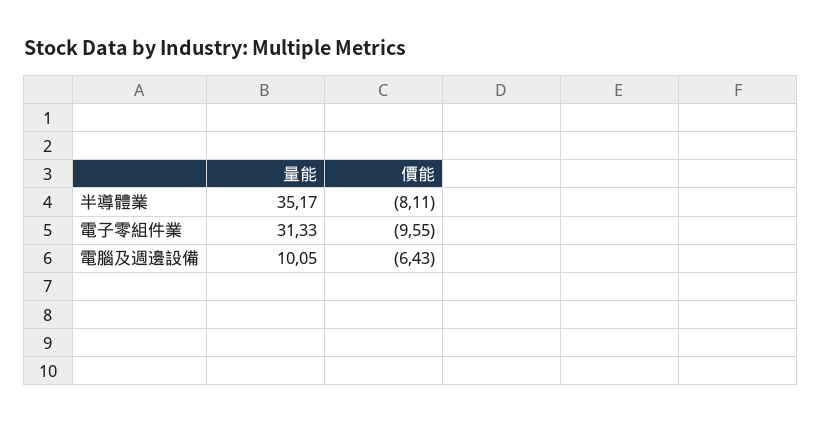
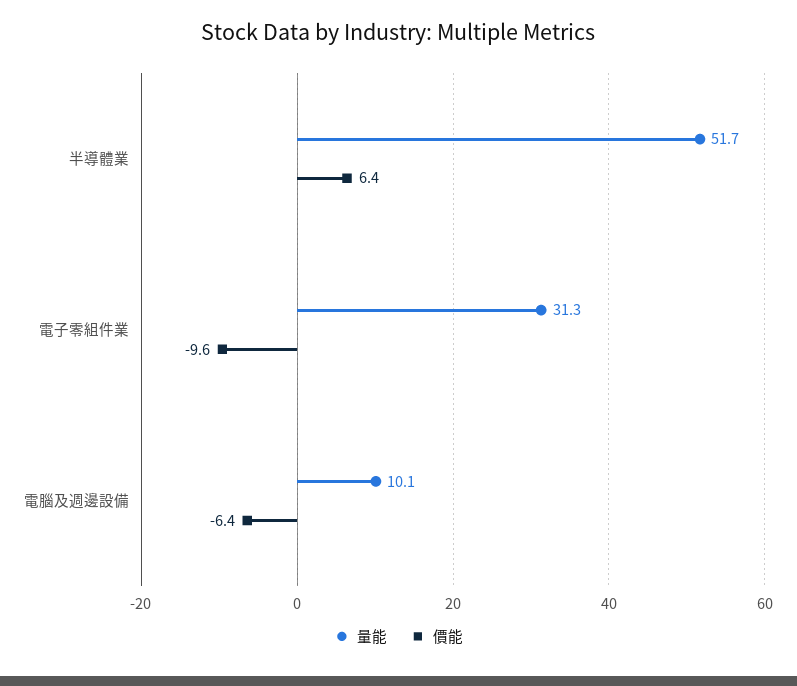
  {
    "量能": {
-     "半導體業": 35.17,
+     "半導體業": 51.7,
      "電子零組件業": 31.33,
      "電腦及週邊設備": 10.05
    },
    "價能": {
-     "半導體業": -8.11,
+     "半導體業": 6.4,
      "電子零組件業": -9.55,
      "電腦及週邊設備": -6.43
    }
  }

